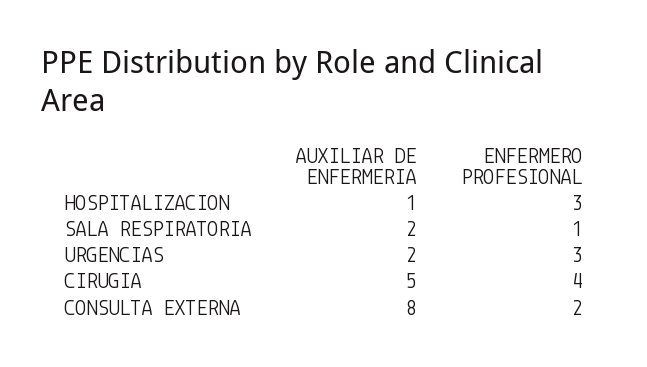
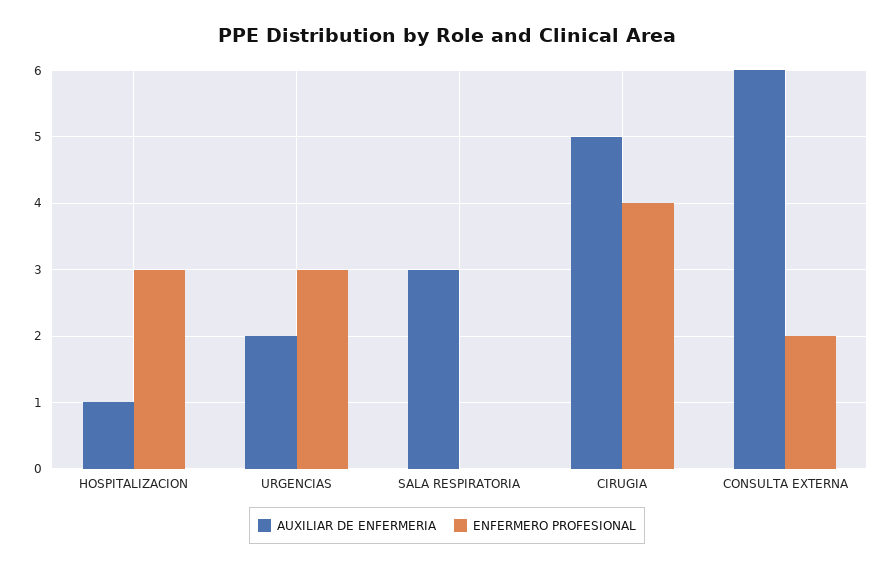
  {
    "AUXILIAR DE ENFERMERIA": {
      "HOSPITALIZACION": 1,
-     "SALA RESPIRATORIA": 2,
+     "SALA RESPIRATORIA": 3,
      "URGENCIAS": 2,
      "CIRUGIA": 5,
-     "CONSULTA EXTERNA": 8
+     "CONSULTA EXTERNA": 6
    },
    "ENFERMERO PROFESIONAL": {
      "HOSPITALIZACION": 3,
-     "SALA RESPIRATORIA": 1,
+     "SALA RESPIRATORIA": 0,
      "URGENCIAS": 3,
      "CIRUGIA": 4,
      "CONSULTA EXTERNA": 2
    }
  }

